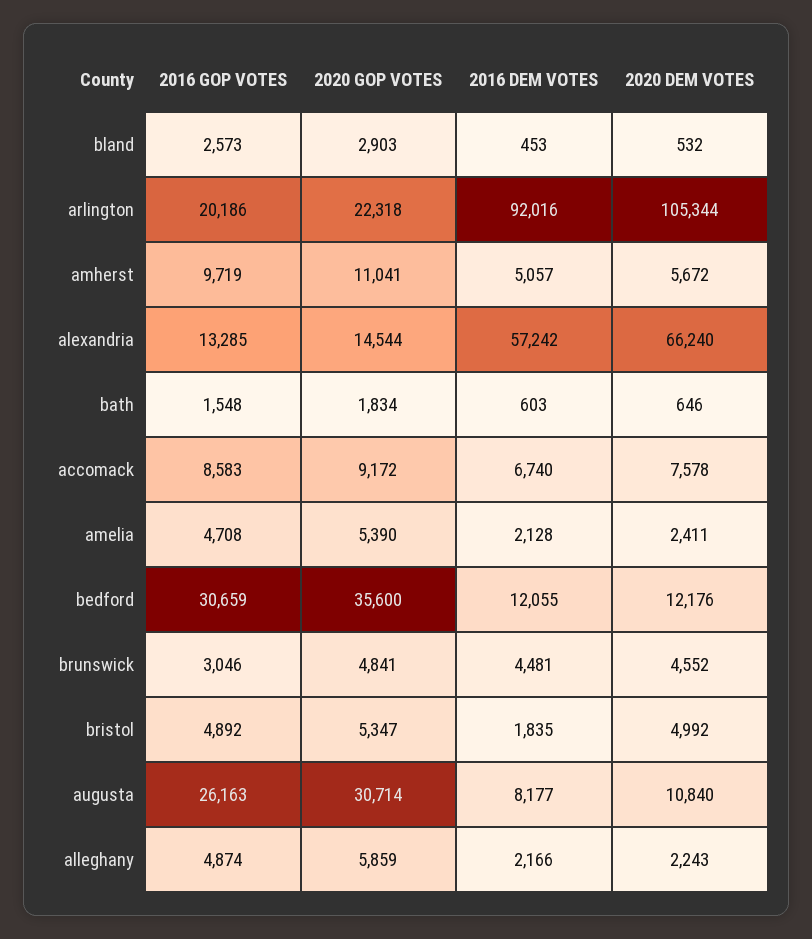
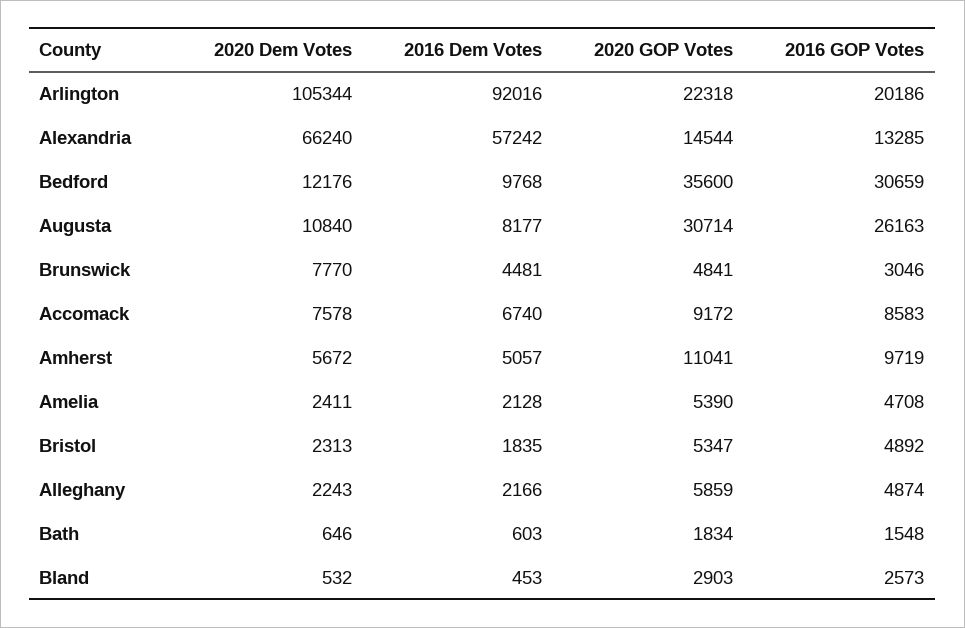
  {
    "2016 GOP VOTES": {
      "bland": 2573,
      "arlington": 20186,
      "amherst": 9719,
      "alexandria": 13285,
      "bath": 1548,
      "accomack": 8583,
      "amelia": 4708,
      "bedford": 30659,
      "brunswick": 3046,
      "bristol": 4892,
      "augusta": 26163,
      "alleghany": 4874
    },
    "2020 GOP VOTES": {
      "bland": 2903,
      "arlington": 22318,
      "amherst": 11041,
      "alexandria": 14544,
      "bath": 1834,
      "accomack": 9172,
      "amelia": 5390,
      "bedford": 35600,
      "brunswick": 4841,
      "bristol": 5347,
      "augusta": 30714,
      "alleghany": 5859
    },
    "2016 DEM VOTES": {
      "bland": 453,
      "arlington": 92016,
      "amherst": 5057,
      "alexandria": 57242,
      "bath": 603,
      "accomack": 6740,
      "amelia": 2128,
-     "bedford": 12055,
+     "bedford": 9768,
      "brunswick": 4481,
      "bristol": 1835,
      "augusta": 8177,
      "alleghany": 2166
    },
    "2020 DEM VOTES": {
      "bland": 532,
      "arlington": 105344,
      "amherst": 5672,
      "alexandria": 66240,
      "bath": 646,
      "accomack": 7578,
      "amelia": 2411,
      "bedford": 12176,
-     "brunswick": 4552,
+     "brunswick": 7770,
-     "bristol": 4992,
+     "bristol": 2313,
      "augusta": 10840,
      "alleghany": 2243
    }
  }

